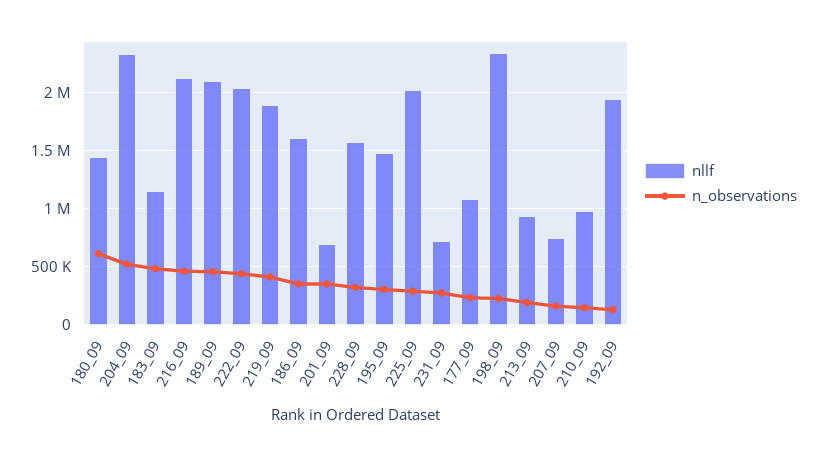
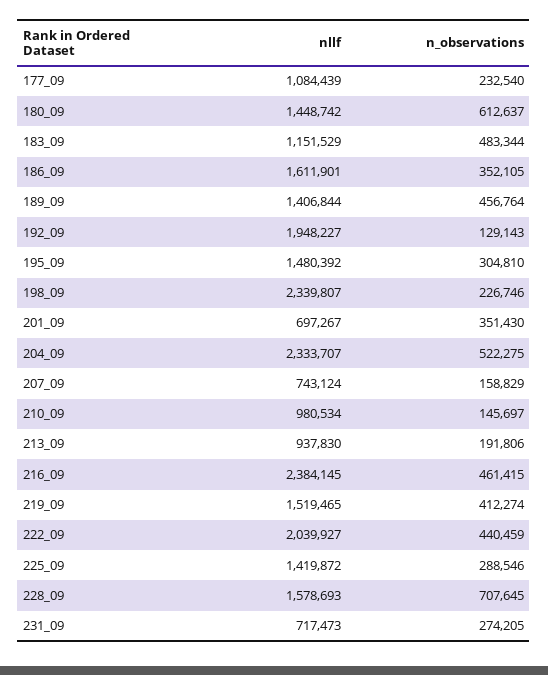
  {
    "nllf": {
      "180_09": 1448742,
      "204_09": 2333707,
      "183_09": 1151529,
-     "216_09": 2100000,
+     "216_09": 2384145,
-     "189_09": 2100000,
+     "189_09": 1406844,
      "222_09": 2039927,
-     "219_09": 1900000,
+     "219_09": 1519465,
      "186_09": 1611901,
      "201_09": 697267,
      "228_09": 1578693,
      "195_09": 1480392,
-     "225_09": 2000000,
+     "225_09": 1419872,
      "231_09": 717473,
      "177_09": 1084439,
      "198_09": 2339807,
      "213_09": 937830,
      "207_09": 743124,
      "210_09": 980534,
      "192_09": 1948227
    },
    "n_observations": {
      "180_09": 612637,
      "204_09": 522275,
      "183_09": 483344,
      "216_09": 461415,
      "189_09": 456764,
      "222_09": 440459,
      "219_09": 412274,
      "186_09": 352105,
      "201_09": 351430,
-     "228_09": 300000,
+     "228_09": 707645,
      "195_09": 304810,
      "225_09": 288546,
      "231_09": 274205,
      "177_09": 232540,
      "198_09": 226746,
      "213_09": 191806,
      "207_09": 158829,
      "210_09": 145697,
      "192_09": 129143
    }
  }

